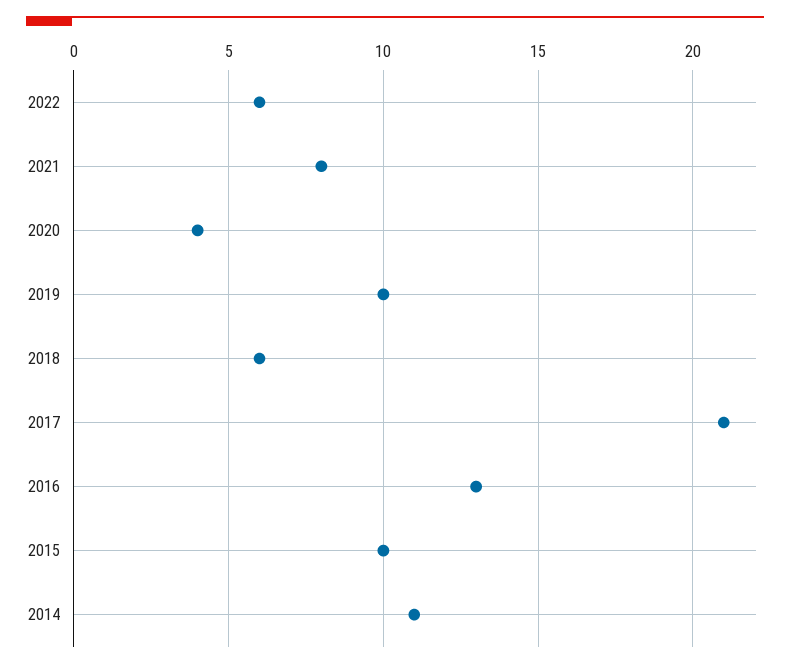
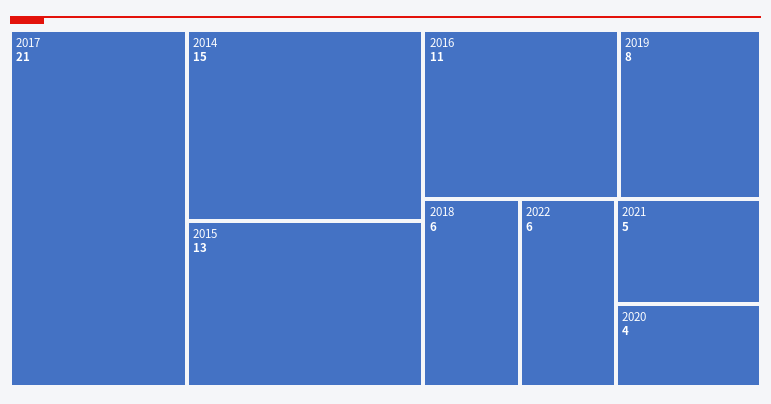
  {
    "2022": 6,
-   "2021": 8,
+   "2021": 5,
    "2020": 4,
-   "2019": 10,
+   "2019": 8,
    "2018": 6,
    "2017": 21,
-   "2016": 13,
+   "2016": 11,
-   "2015": 10,
+   "2015": 13,
-   "2014": 11
+   "2014": 15
  }

